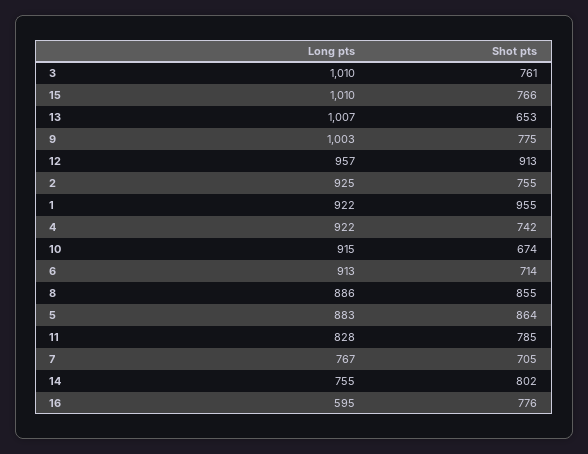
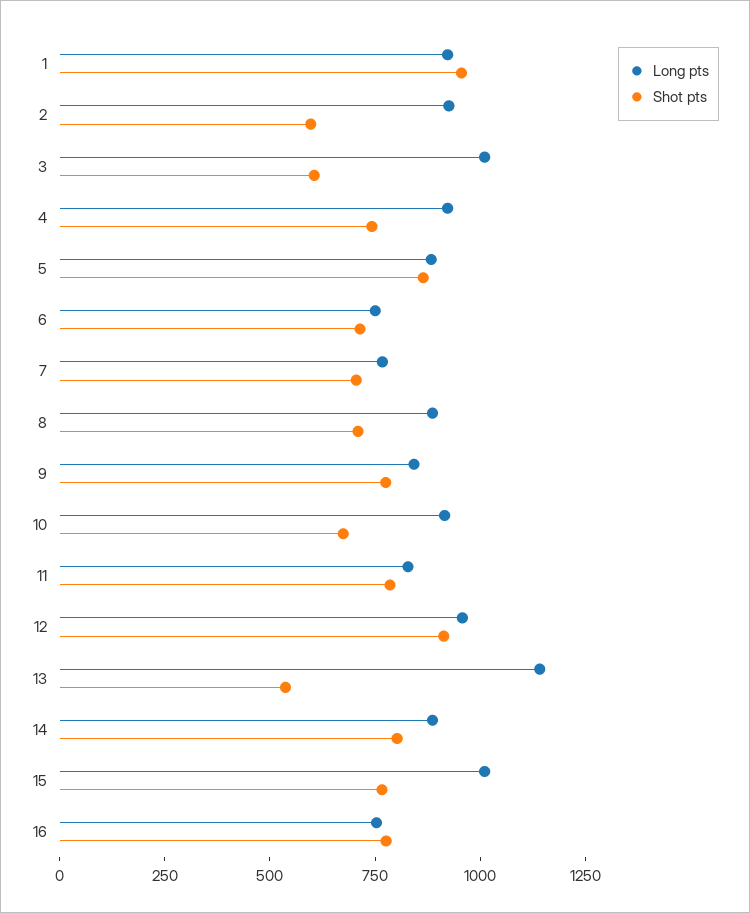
  {
    "Long pts": {
      "3": 1010,
      "15": 1010,
-     "13": 1007,
+     "13": 1150,
-     "9": 1003,
+     "9": 850,
      "12": 957,
      "2": 925,
      "1": 922,
      "4": 922,
      "10": 915,
-     "6": 913,
+     "6": 750,
      "8": 886,
      "5": 883,
      "11": 828,
      "7": 767,
-     "14": 755,
+     "14": 900,
-     "16": 595
+     "16": 750
    },
    "Shot pts": {
-     "3": 761,
+     "3": 600,
      "15": 766,
-     "13": 653,
+     "13": 550,
      "9": 775,
      "12": 913,
-     "2": 755,
+     "2": 600,
      "1": 955,
      "4": 742,
      "10": 674,
      "6": 714,
-     "8": 855,
+     "8": 700,
      "5": 864,
      "11": 785,
      "7": 705,
      "14": 802,
      "16": 776
    }
  }

